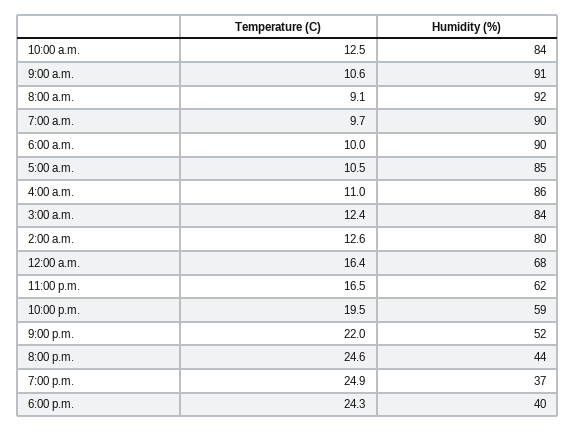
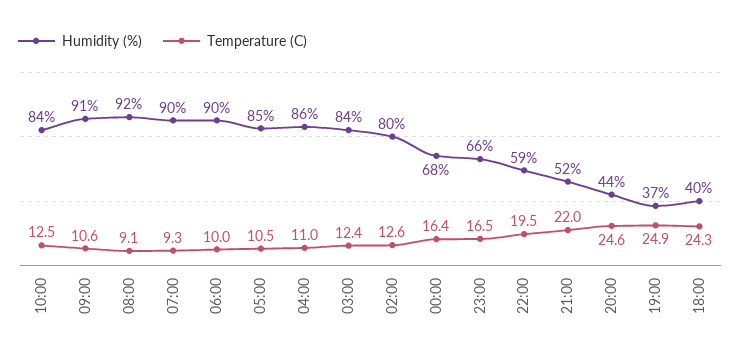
  {
    "Temperature (C)": {
      "10:00 a.m.": 12.5,
      "9:00 a.m.": 10.6,
      "8:00 a.m.": 9.1,
-     "7:00 a.m.": 9.7,
+     "7:00 a.m.": 9.3,
      "6:00 a.m.": 10,
      "5:00 a.m.": 10.5,
      "4:00 a.m.": 11,
      "3:00 a.m.": 12.4,
      "2:00 a.m.": 12.6,
      "12:00 a.m.": 16.4,
      "11:00 p.m.": 16.5,
      "10:00 p.m.": 19.5,
      "9:00 p.m.": 22,
      "8:00 p.m.": 24.6,
      "7:00 p.m.": 24.9,
      "6:00 p.m.": 24.3
    },
    "Humidity (%)": {
      "10:00 a.m.": 84,
      "9:00 a.m.": 91,
      "8:00 a.m.": 92,
      "7:00 a.m.": 90,
      "6:00 a.m.": 90,
      "5:00 a.m.": 85,
      "4:00 a.m.": 86,
      "3:00 a.m.": 84,
      "2:00 a.m.": 80,
      "12:00 a.m.": 68,
-     "11:00 p.m.": 62,
+     "11:00 p.m.": 66,
      "10:00 p.m.": 59,
      "9:00 p.m.": 52,
      "8:00 p.m.": 44,
      "7:00 p.m.": 37,
      "6:00 p.m.": 40
    }
  }

